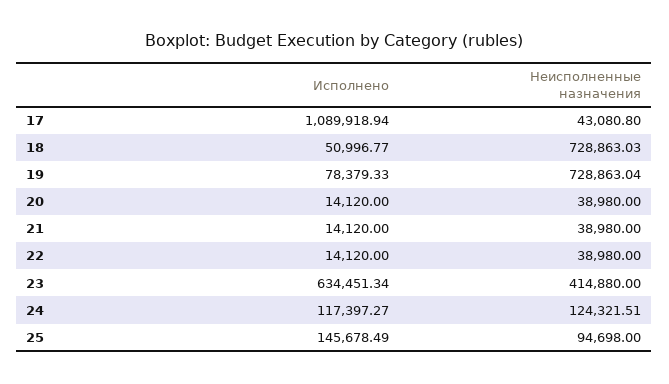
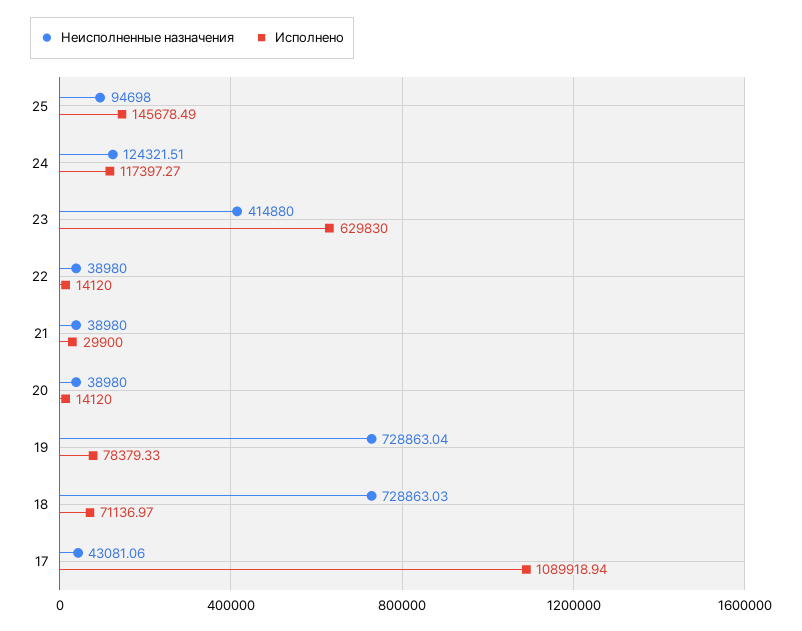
  {
    "Исполнено": {
      "17": 1089918.94,
-     "18": 50996.77,
+     "18": 71136.97,
      "19": 78379.33,
      "20": 14120,
-     "21": 14120,
+     "21": 29900,
      "22": 14120,
-     "23": 634451.34,
+     "23": 629830,
      "24": 117397.27,
      "25": 145678.49
    },
    "Неисполненные назначения": {
-     "17": 43080.8,
+     "17": 43081.06,
      "18": 728863.03,
      "19": 728863.04,
      "20": 38980,
      "21": 38980,
      "22": 38980,
      "23": 414880,
      "24": 124321.51,
      "25": 94698
    }
  }

